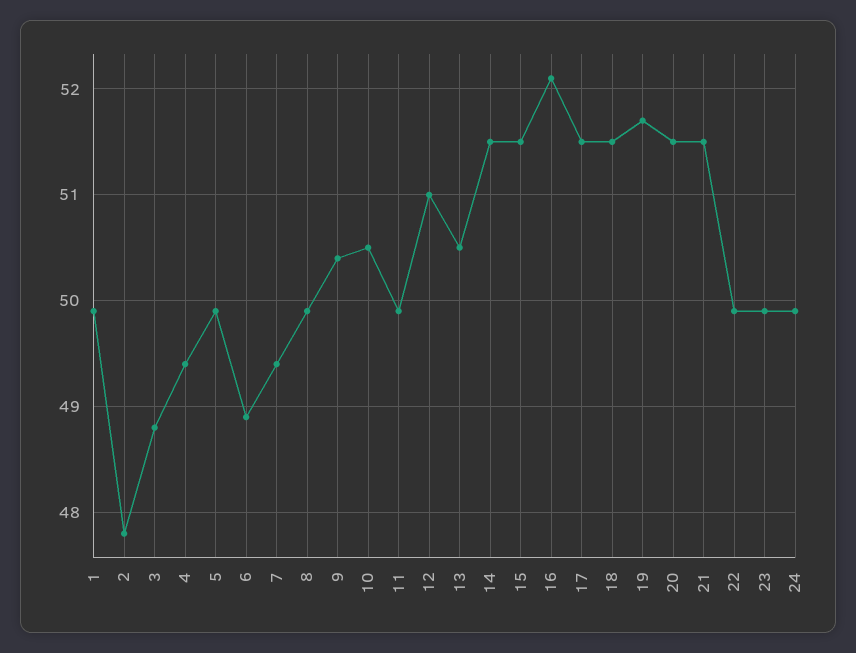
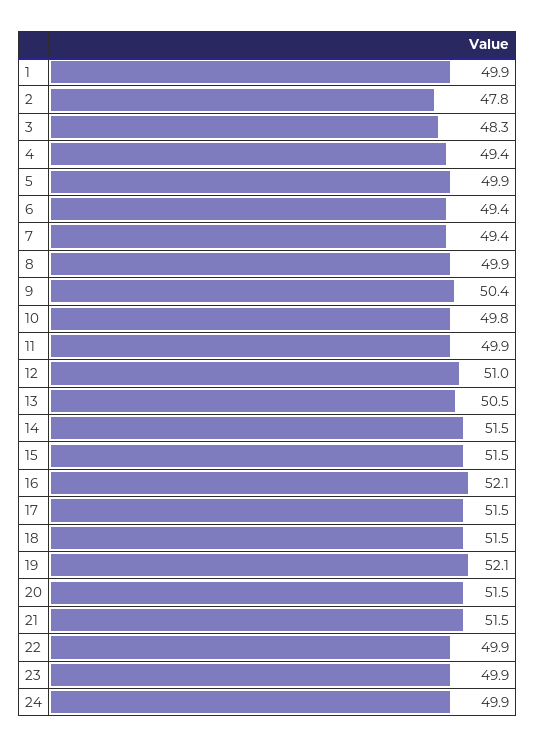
  {
    "1": 49.9,
    "2": 47.8,
-   "3": 48.8,
+   "3": 48.3,
    "4": 49.4,
    "5": 49.9,
-   "6": 48.9,
+   "6": 49.4,
    "7": 49.4,
    "8": 49.9,
    "9": 50.4,
-   "10": 50.5,
+   "10": 49.8,
    "11": 49.9,
    "12": 51,
    "13": 50.5,
    "14": 51.5,
    "15": 51.5,
    "16": 52.1,
    "17": 51.5,
    "18": 51.5,
-   "19": 51.7,
+   "19": 52.1,
    "20": 51.5,
    "21": 51.5,
    "22": 49.9,
    "23": 49.9,
    "24": 49.9
  }

